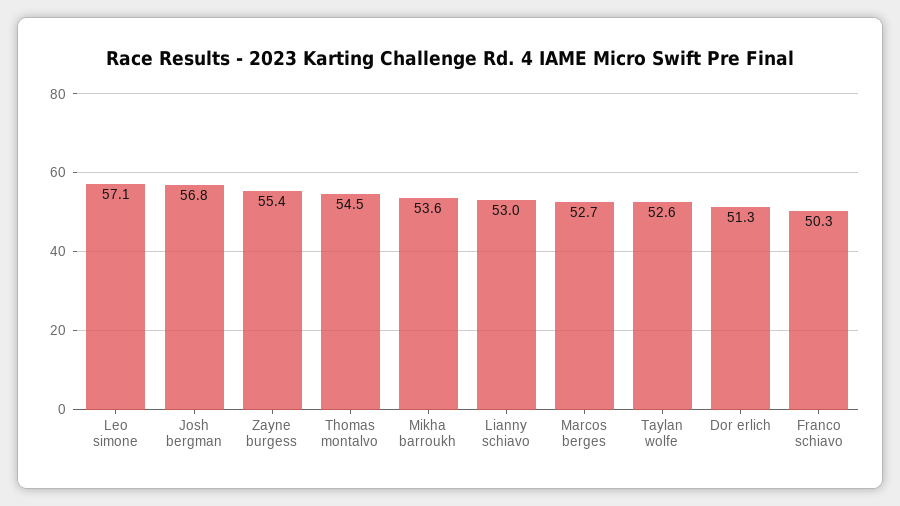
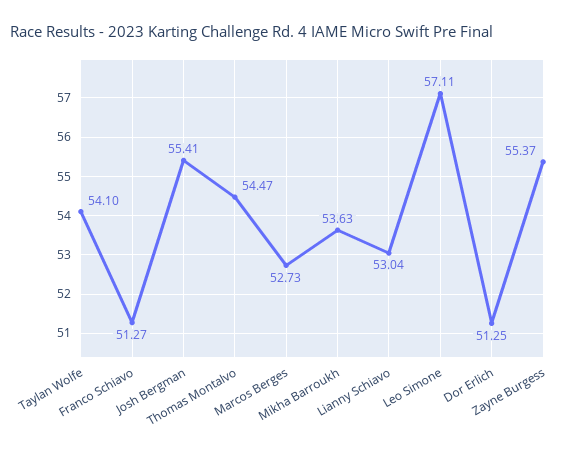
  {
    "Leo simone": 57.11,
-   "Josh bergman": 56.8,
+   "Josh bergman": 55.41,
    "Zayne burgess": 55.37,
    "Thomas montalvo": 54.47,
    "Mikha barroukh": 53.63,
    "Lianny schiavo": 53.04,
    "Marcos berges": 52.73,
-   "Taylan wolfe": 52.6,
+   "Taylan wolfe": 54.1,
    "Dor erlich": 51.25,
-   "Franco schiavo": 50.3
+   "Franco schiavo": 51.27
  }

